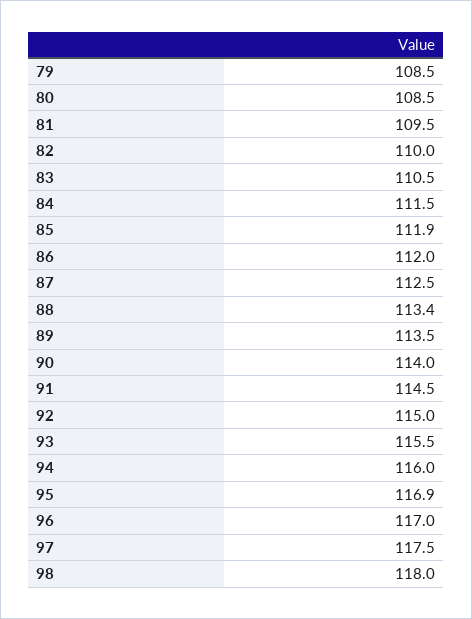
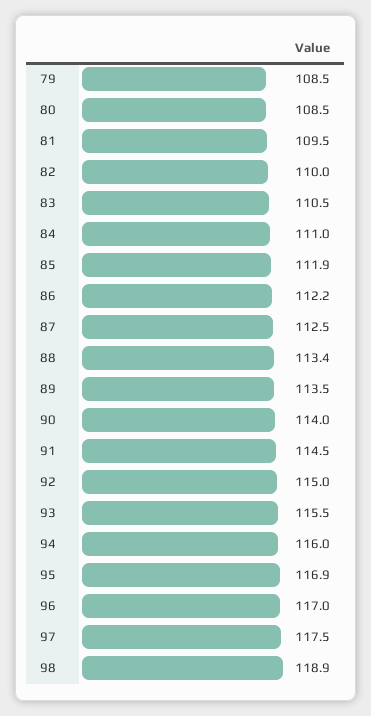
  {
    "79": 108.5,
    "80": 108.5,
    "81": 109.5,
    "82": 110,
    "83": 110.5,
-   "84": 111.5,
+   "84": 111,
    "85": 111.9,
-   "86": 112,
+   "86": 112.2,
    "87": 112.5,
    "88": 113.4,
    "89": 113.5,
    "90": 114,
    "91": 114.5,
    "92": 115,
    "93": 115.5,
    "94": 116,
    "95": 116.9,
    "96": 117,
    "97": 117.5,
-   "98": 118
+   "98": 118.9
  }

